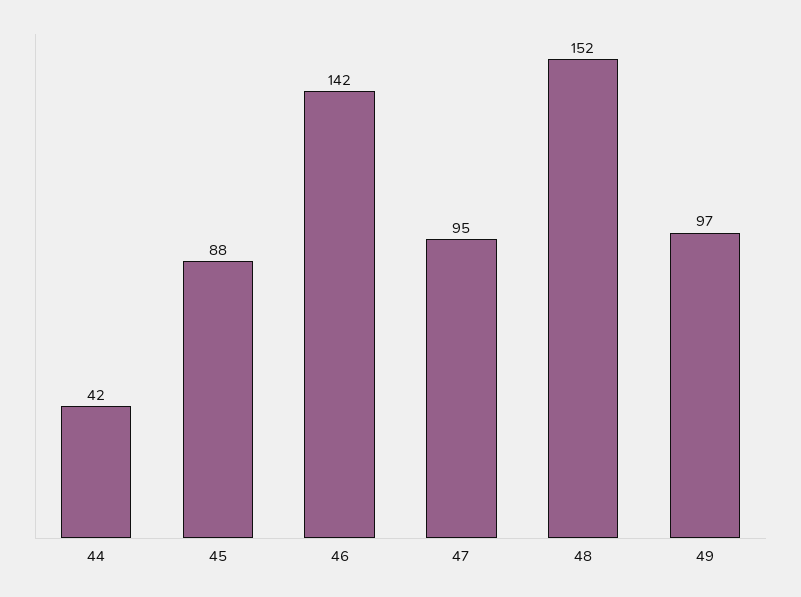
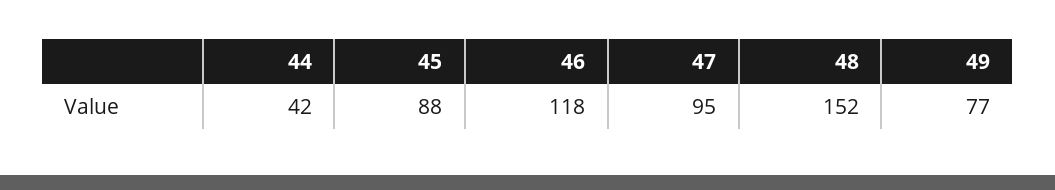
  {
    "44": 42,
    "45": 88,
-   "46": 142,
+   "46": 118,
    "47": 95,
    "48": 152,
-   "49": 97
+   "49": 77
  }

